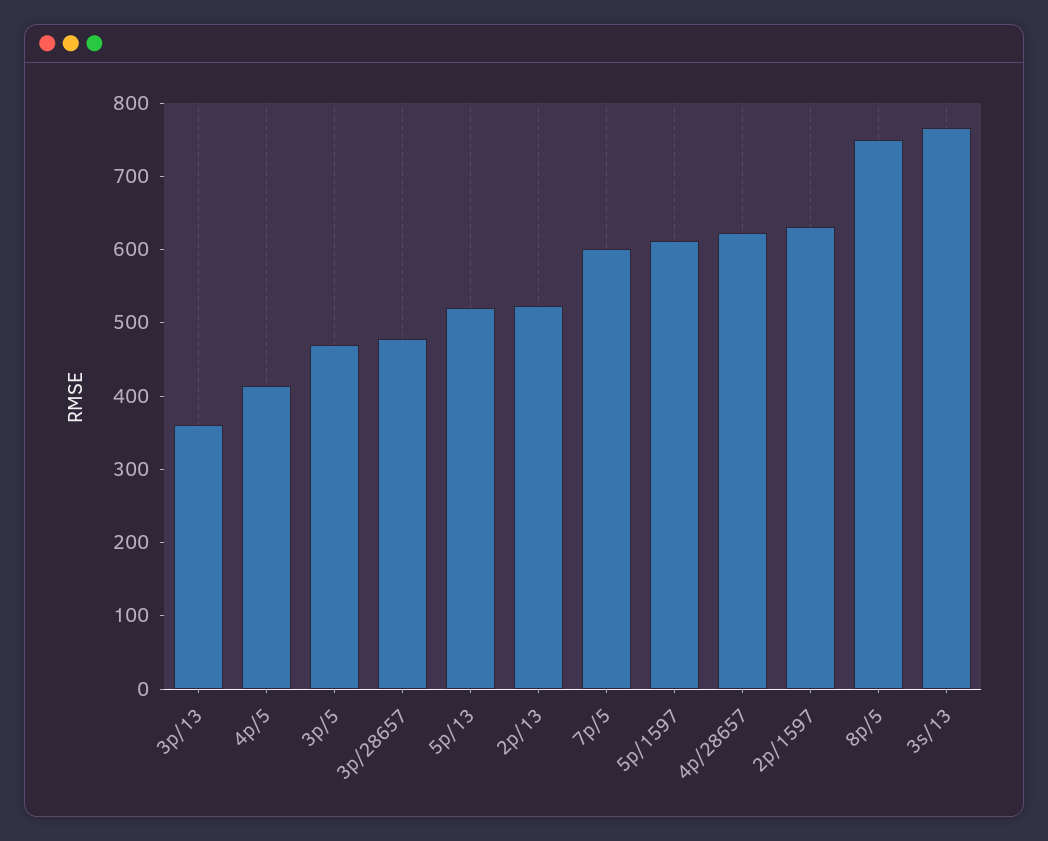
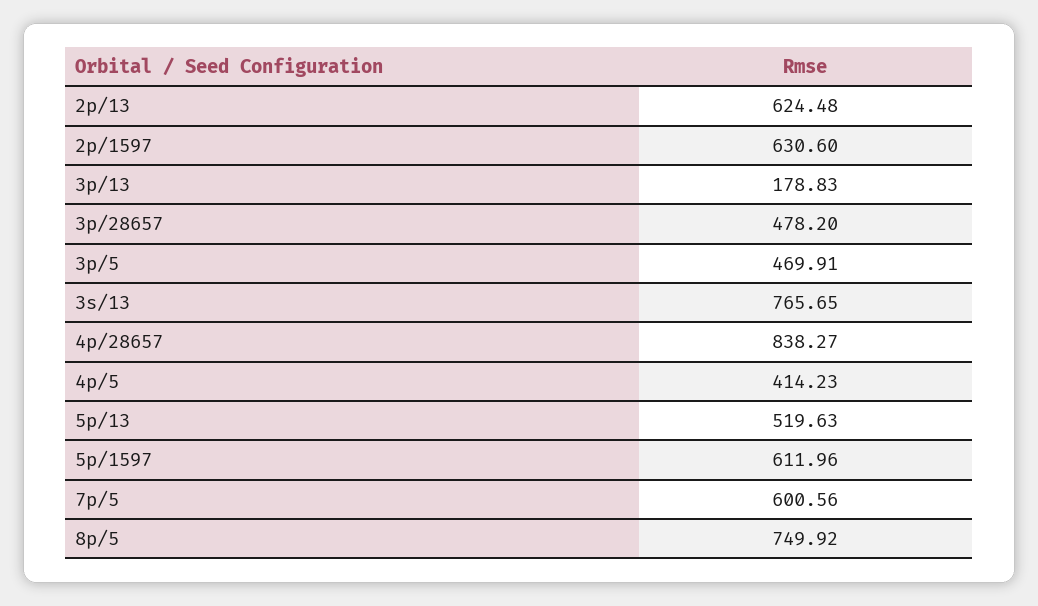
  {
-   "3p/13": 360,
+   "3p/13": 178.83,
    "4p/5": 414.23,
    "3p/5": 469.91,
    "3p/28657": 478.2,
    "5p/13": 519.63,
-   "2p/13": 520,
+   "2p/13": 624.48,
    "7p/5": 600.56,
    "5p/1597": 611.96,
-   "4p/28657": 620,
+   "4p/28657": 838.27,
    "2p/1597": 630.6,
    "8p/5": 749.92,
    "3s/13": 765.65
  }

